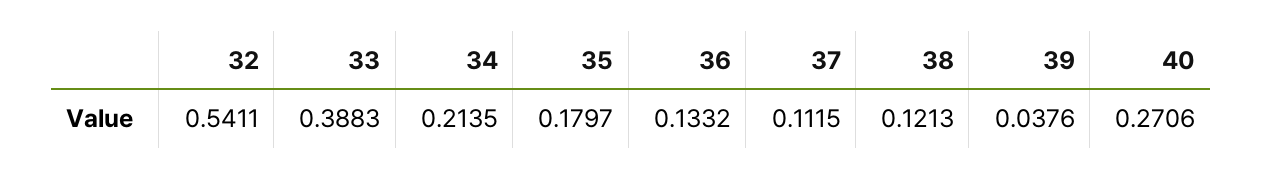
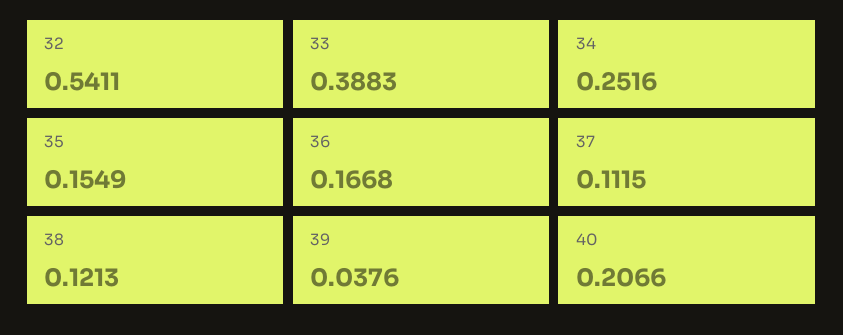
  {
    "32": 0.5411,
    "33": 0.3883,
-   "34": 0.2135,
+   "34": 0.2516,
-   "35": 0.1797,
+   "35": 0.1549,
-   "36": 0.1332,
+   "36": 0.1668,
    "37": 0.1115,
    "38": 0.1213,
    "39": 0.0376,
-   "40": 0.2706
+   "40": 0.2066
  }

